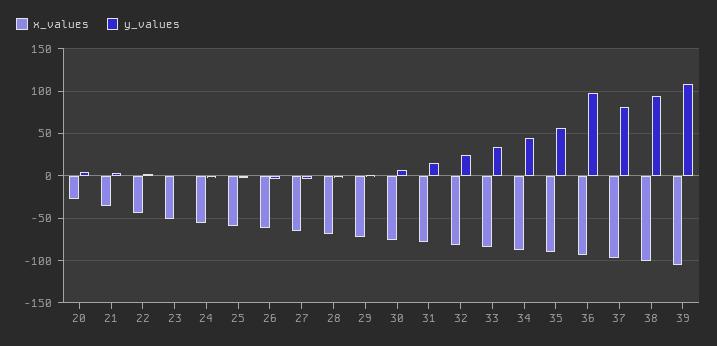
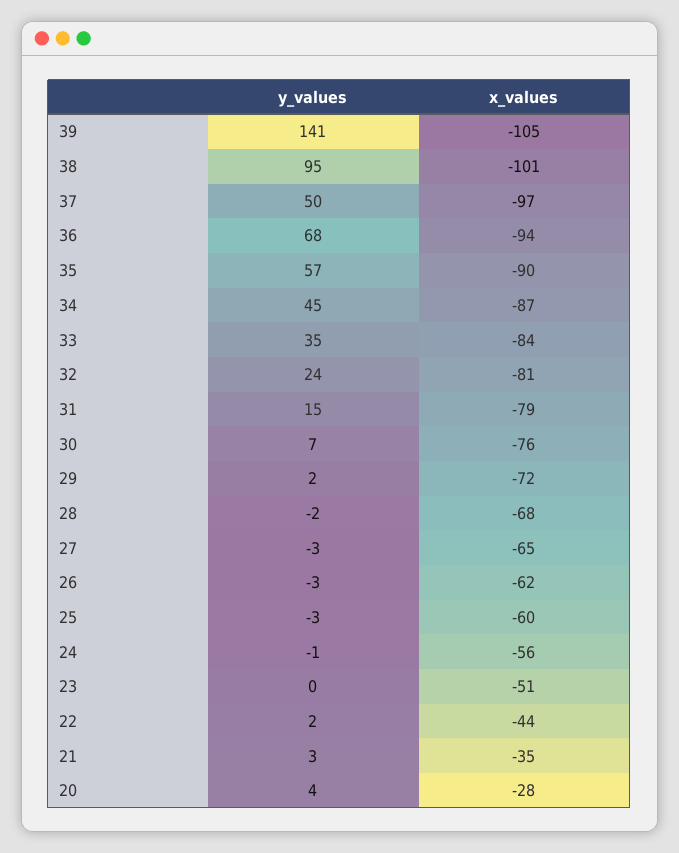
  {
    "x_values": {
      "20": -28,
      "21": -35,
      "22": -44,
      "23": -51,
      "24": -56,
      "25": -60,
      "26": -62,
      "27": -65,
      "28": -68,
      "29": -72,
      "30": -76,
      "31": -79,
      "32": -81,
      "33": -84,
      "34": -87,
      "35": -90,
      "36": -94,
      "37": -97,
      "38": -101,
      "39": -105
    },
    "y_values": {
      "20": 4,
      "21": 3,
      "22": 2,
      "23": 0,
      "24": -1,
      "25": -3,
      "26": -3,
      "27": -3,
      "28": -2,
      "29": 2,
      "30": 7,
      "31": 15,
      "32": 24,
      "33": 35,
      "34": 45,
      "35": 57,
-     "36": 100,
+     "36": 68,
-     "37": 80,
+     "37": 50,
      "38": 95,
-     "39": 110
+     "39": 141
    }
  }

